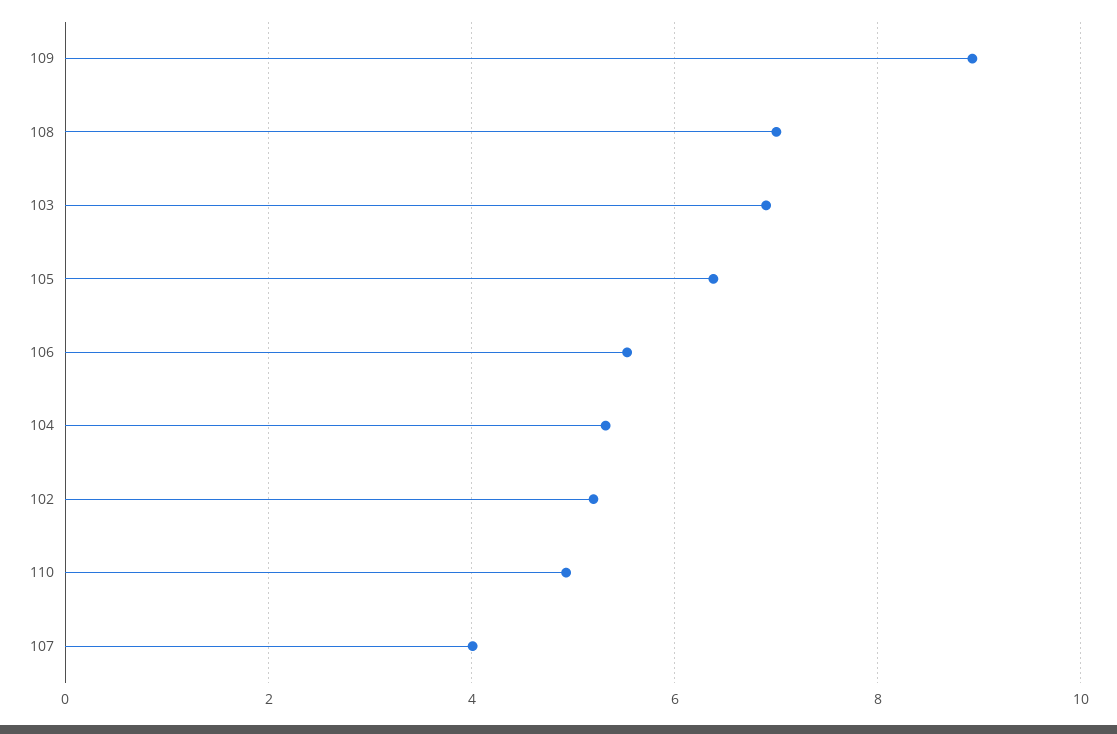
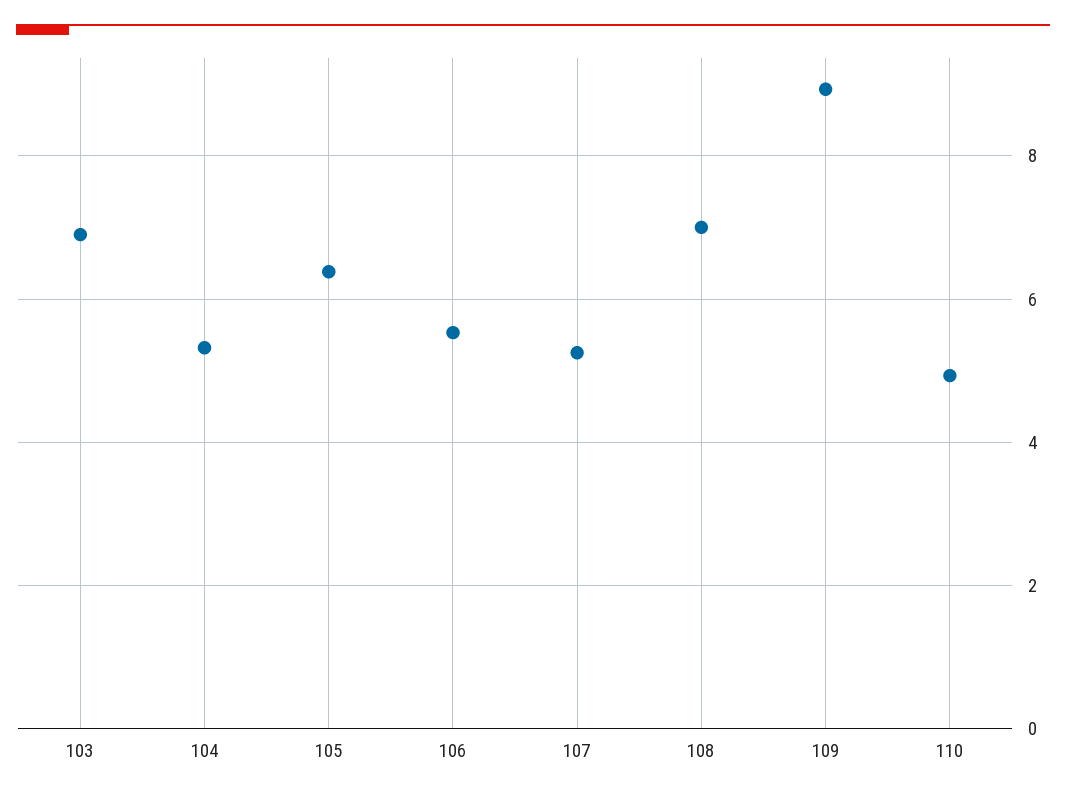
  {
    "109": 9,
    "108": 7,
    "103": 7,
    "105": 6.4,
    "106": 5.6,
    "104": 5.4,
-   "102": 5.2,
    "110": 5,
-   "107": 4
+   "107": 5.2
  }

